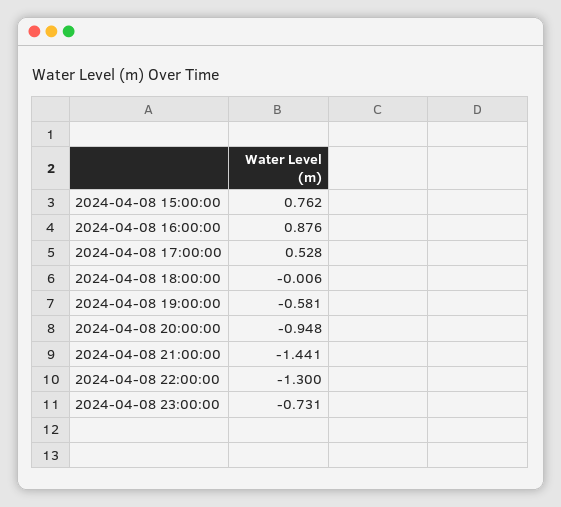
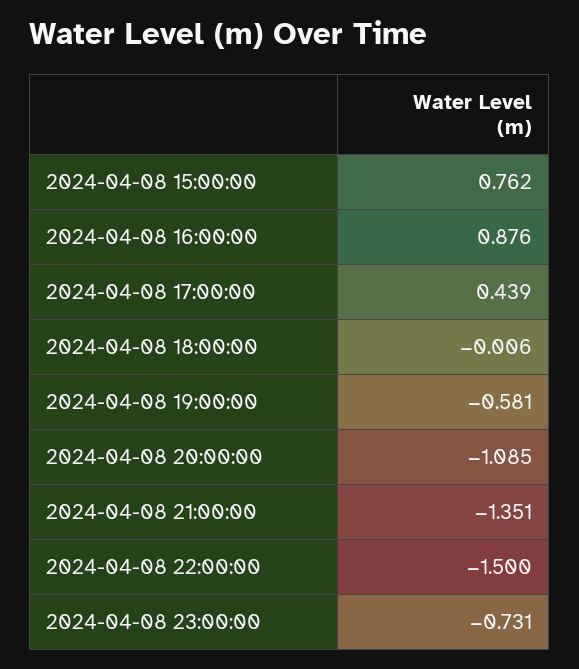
  {
    "2024-04-08 15:00:00": 0.762,
    "2024-04-08 16:00:00": 0.876,
-   "2024-04-08 17:00:00": 0.528,
+   "2024-04-08 17:00:00": 0.439,
    "2024-04-08 18:00:00": -0.006,
    "2024-04-08 19:00:00": -0.581,
-   "2024-04-08 20:00:00": -0.948,
+   "2024-04-08 20:00:00": -1.085,
-   "2024-04-08 21:00:00": -1.441,
+   "2024-04-08 21:00:00": -1.351,
-   "2024-04-08 22:00:00": -1.3,
+   "2024-04-08 22:00:00": -1.5,
    "2024-04-08 23:00:00": -0.731
  }

